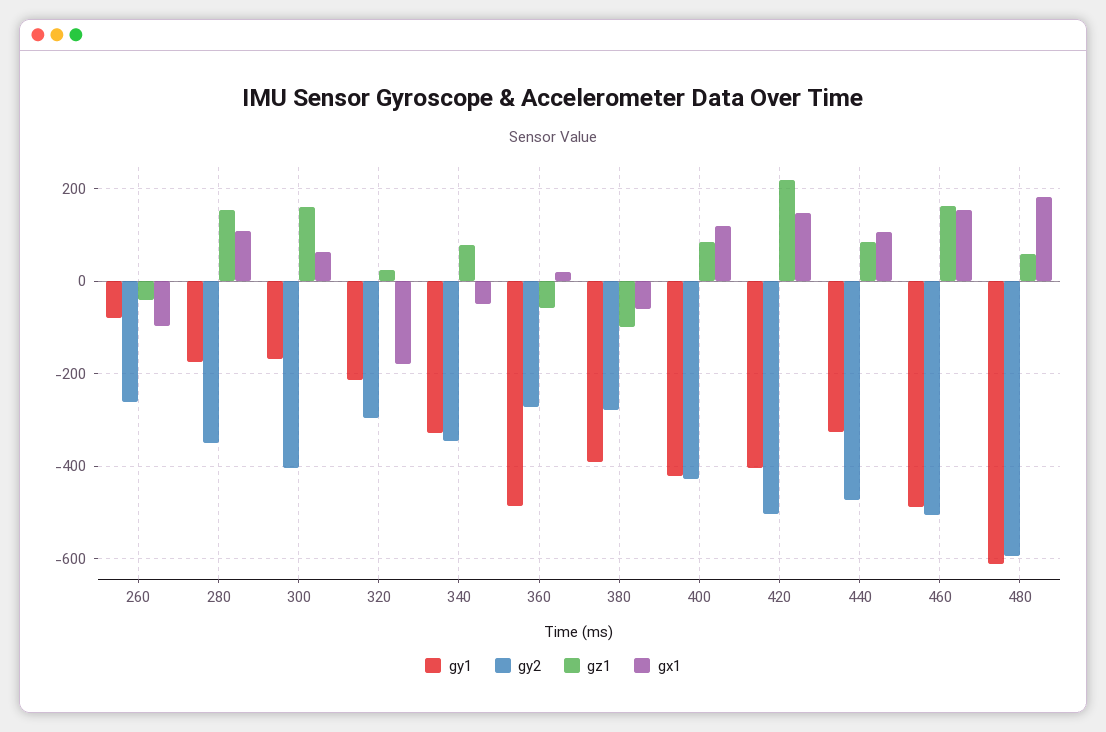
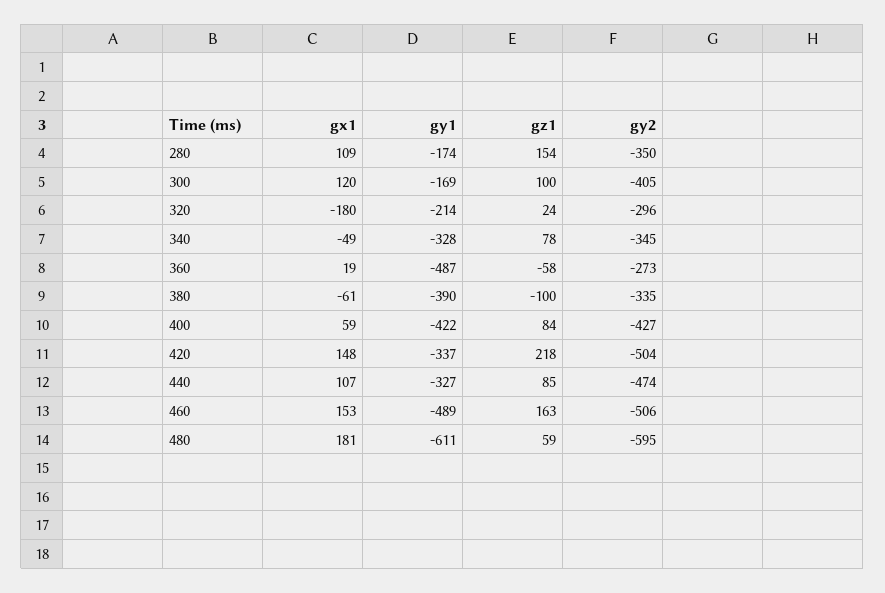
  {
    "gy1": {
-     "260": -80,
      "280": -174,
      "300": -169,
      "320": -214,
      "340": -328,
      "360": -487,
      "380": -390,
      "400": -422,
-     "420": -400,
+     "420": -337,
      "440": -327,
      "460": -489,
      "480": -611
    },
    "gy2": {
-     "260": -260,
      "280": -350,
      "300": -405,
      "320": -296,
      "340": -345,
      "360": -273,
-     "380": -280,
+     "380": -335,
      "400": -427,
      "420": -504,
      "440": -474,
      "460": -506,
      "480": -595
    },
    "gz1": {
-     "260": -40,
      "280": 154,
-     "300": 160,
+     "300": 100,
      "320": 24,
      "340": 78,
      "360": -58,
      "380": -100,
      "400": 84,
      "420": 218,
      "440": 85,
      "460": 163,
      "480": 59
    },
    "gx1": {
-     "260": -100,
      "280": 109,
-     "300": 60,
+     "300": 120,
      "320": -180,
      "340": -49,
      "360": 19,
      "380": -61,
-     "400": 120,
+     "400": 59,
      "420": 148,
      "440": 107,
      "460": 153,
      "480": 181
    }
  }

